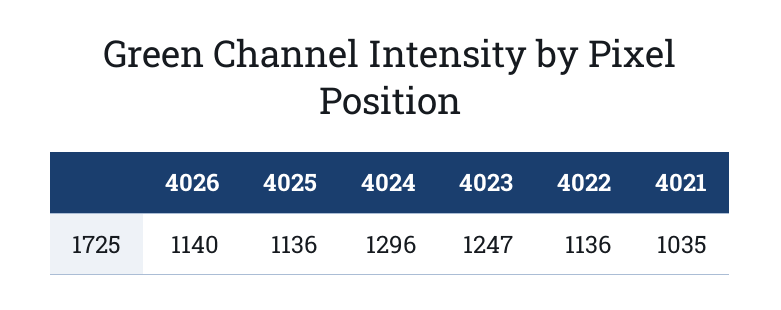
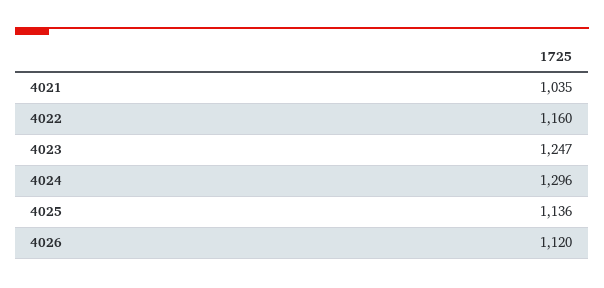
  {
-   "4026": 1140,
+   "4026": 1120,
    "4025": 1136,
    "4024": 1296,
    "4023": 1247,
-   "4022": 1136,
+   "4022": 1160,
    "4021": 1035
  }

